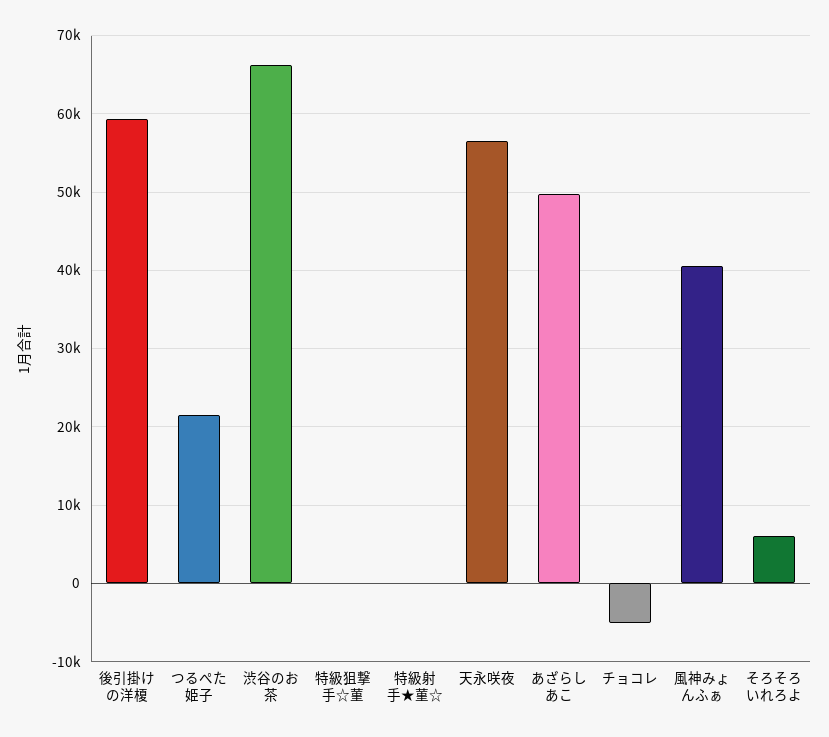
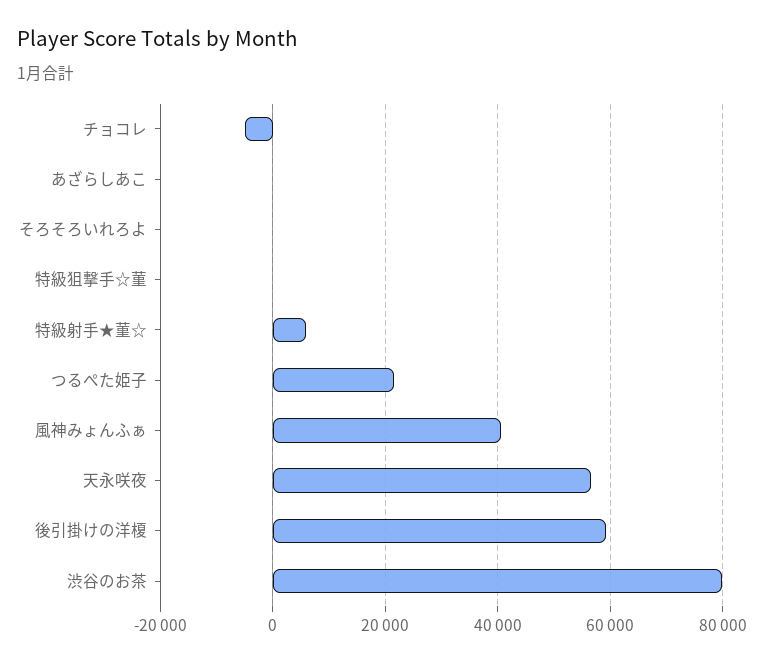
  {
    "後引掛けの洋榎": 59000,
    "つるぺた姫子": 22000,
-   "渋谷のお茶": 66000,
+   "渋谷のお茶": 80000,
    "特級狙撃手☆菫": 0,
-   "特級射手★菫☆": 0,
+   "特級射手★菫☆": 6000,
    "天永咲夜": 57000,
-   "あざらしあこ": 50000,
+   "あざらしあこ": 0,
    "チョコレ": -5000,
    "風神みょんふぁ": 41000,
-   "そろそろいれろよ": 6000
+   "そろそろいれろよ": 0
  }

